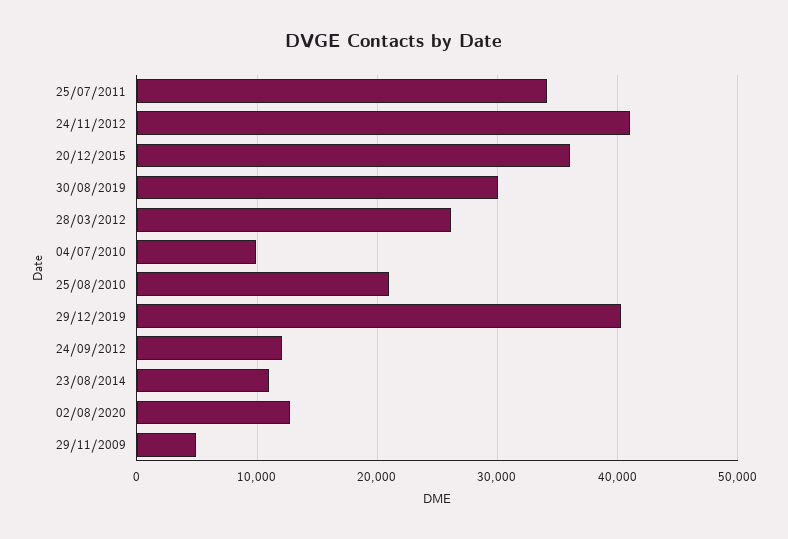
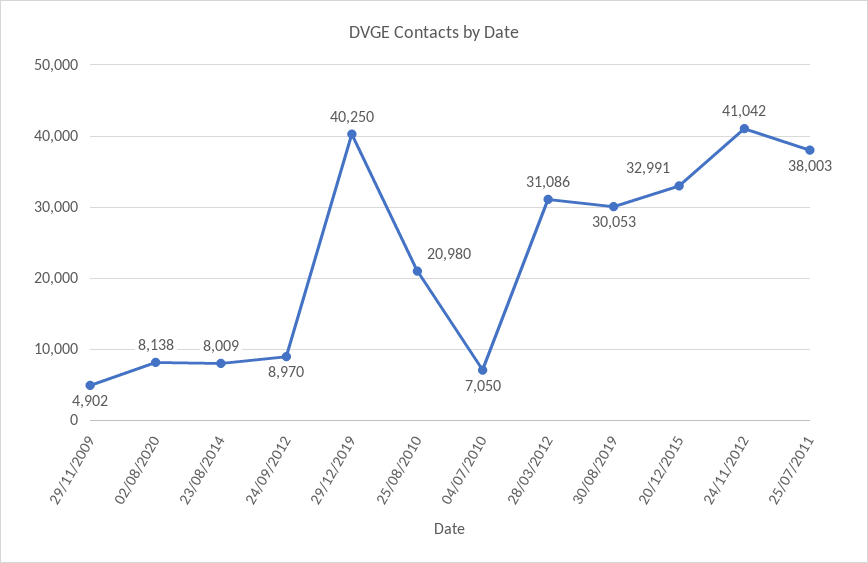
  {
-   "25/07/2011": 34000,
+   "25/07/2011": 38003,
    "24/11/2012": 41042,
-   "20/12/2015": 36000,
+   "20/12/2015": 32991,
    "30/08/2019": 30053,
-   "28/03/2012": 26000,
+   "28/03/2012": 31086,
-   "04/07/2010": 10000,
+   "04/07/2010": 7050,
    "25/08/2010": 20980,
    "29/12/2019": 40250,
-   "24/09/2012": 12000,
+   "24/09/2012": 8970,
-   "23/08/2014": 11000,
+   "23/08/2014": 8009,
-   "02/08/2020": 13000,
+   "02/08/2020": 8138,
    "29/11/2009": 4902
  }

